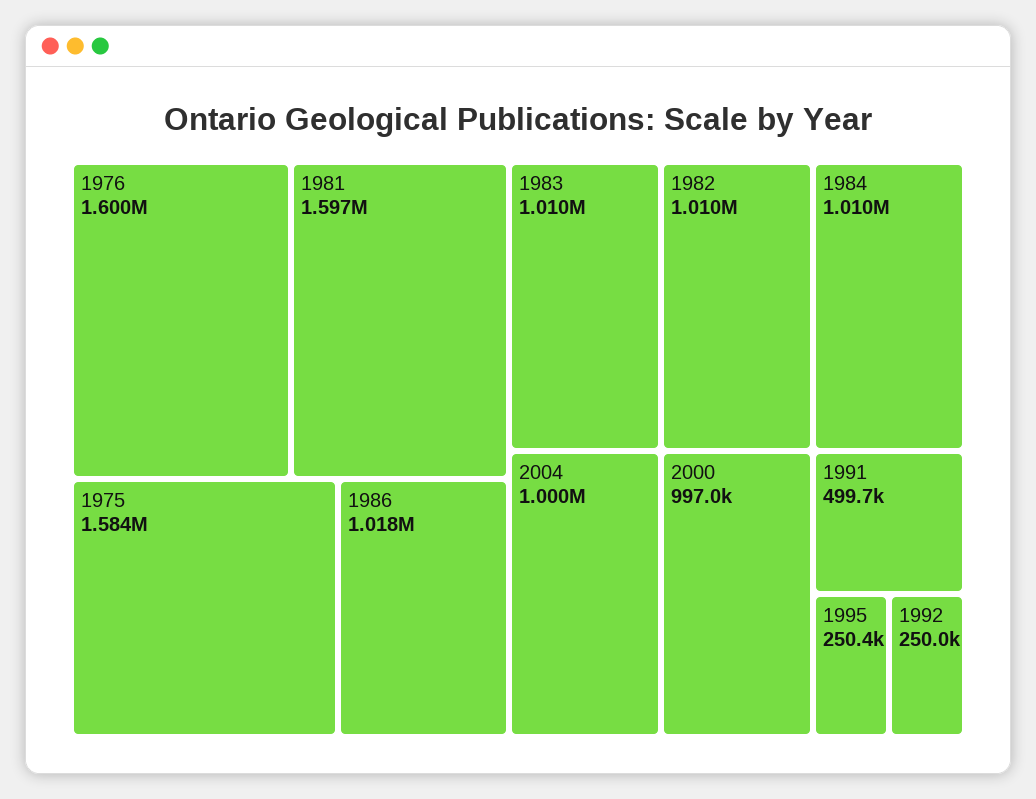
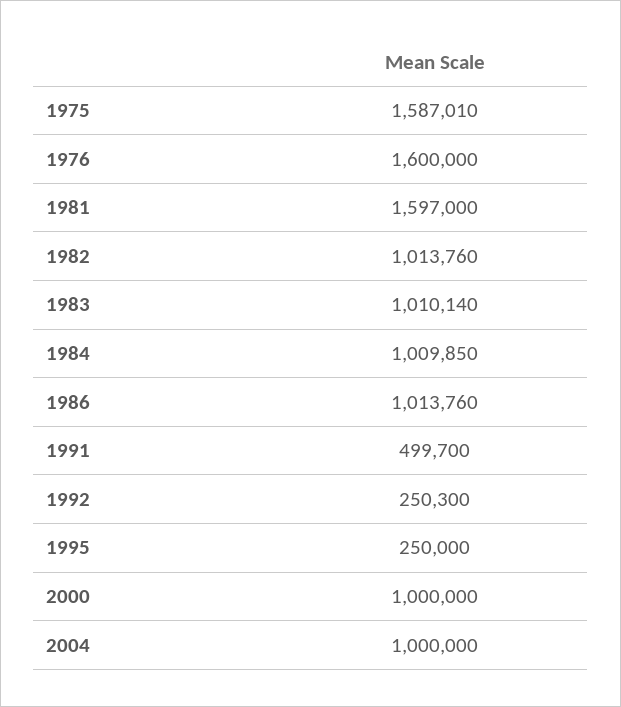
  {
    "1976": 1600000,
    "1981": 1597000,
-   "1975": 1584000,
+   "1975": 1587010,
-   "1986": 1018000,
+   "1986": 1013760,
    "1983": 1010140,
-   "1982": 1010000,
+   "1982": 1013760,
    "1984": 1009850,
    "2004": 1000000,
-   "2000": 997000,
+   "2000": 1000000,
    "1991": 499700,
-   "1995": 250400,
+   "1995": 250000,
-   "1992": 250000
+   "1992": 250300
  }

